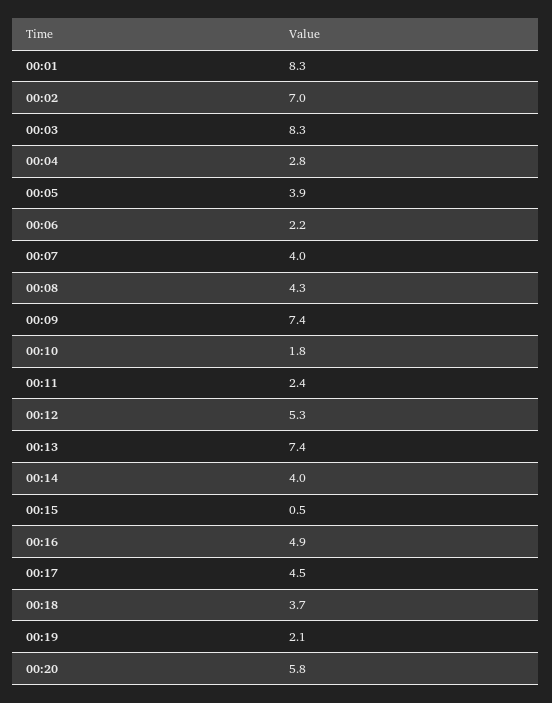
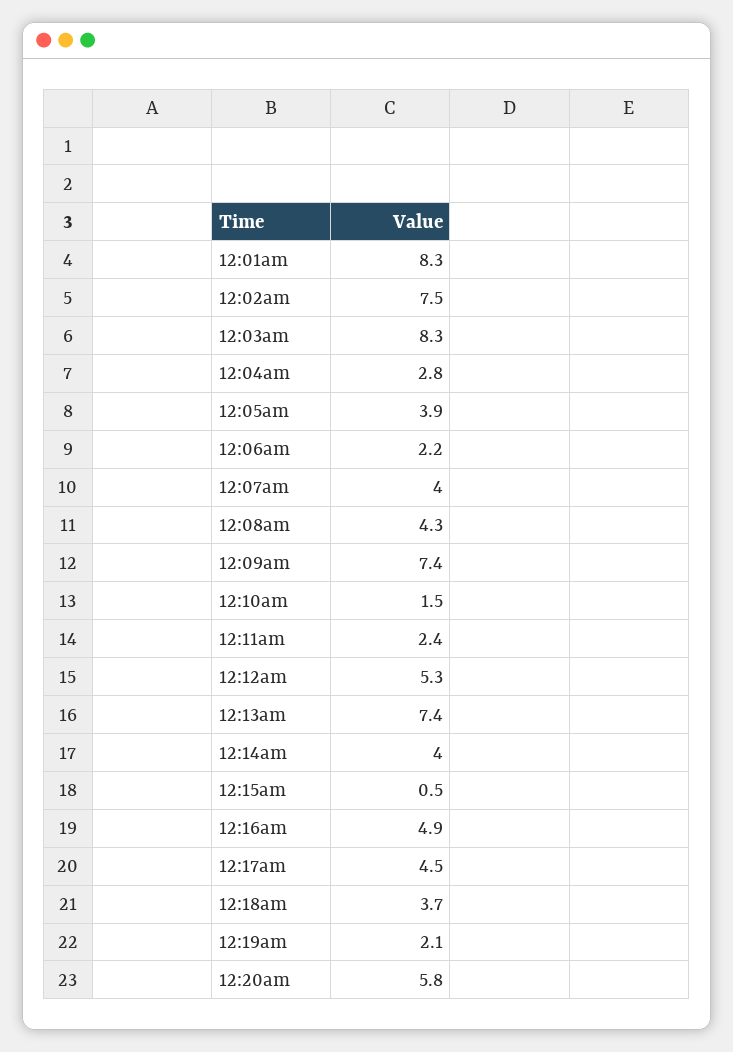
  {
    "00:01": 8.3,
-   "00:02": 7,
+   "00:02": 7.5,
    "00:03": 8.3,
    "00:04": 2.8,
    "00:05": 3.9,
    "00:06": 2.2,
    "00:07": 4,
    "00:08": 4.3,
    "00:09": 7.4,
-   "00:10": 1.8,
+   "00:10": 1.5,
    "00:11": 2.4,
    "00:12": 5.3,
    "00:13": 7.4,
    "00:14": 4,
    "00:15": 0.5,
    "00:16": 4.9,
    "00:17": 4.5,
    "00:18": 3.7,
    "00:19": 2.1,
    "00:20": 5.8
  }

